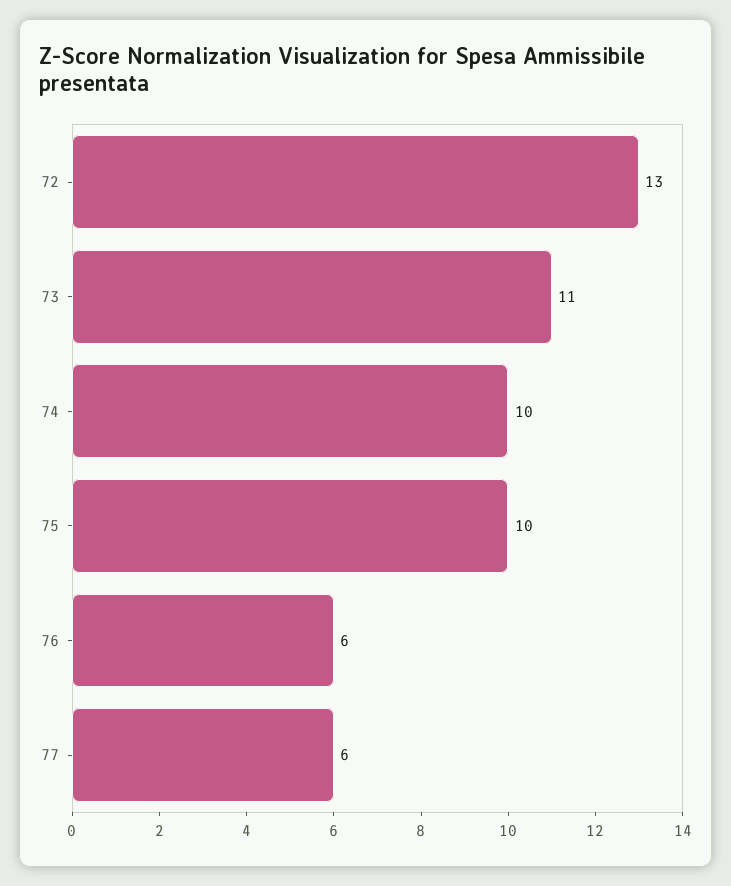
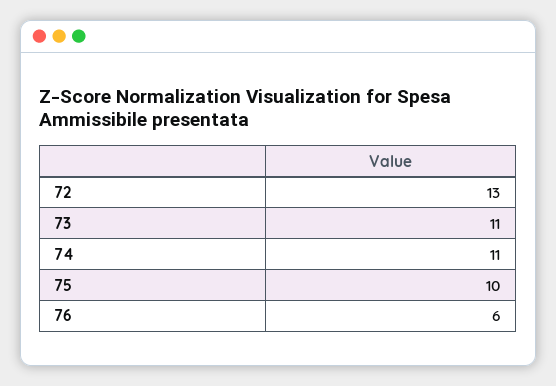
  {
    "72": 13,
    "73": 11,
-   "74": 10,
+   "74": 11,
    "75": 10,
-   "76": 6,
+   "76": 6
-   "77": 6
  }

